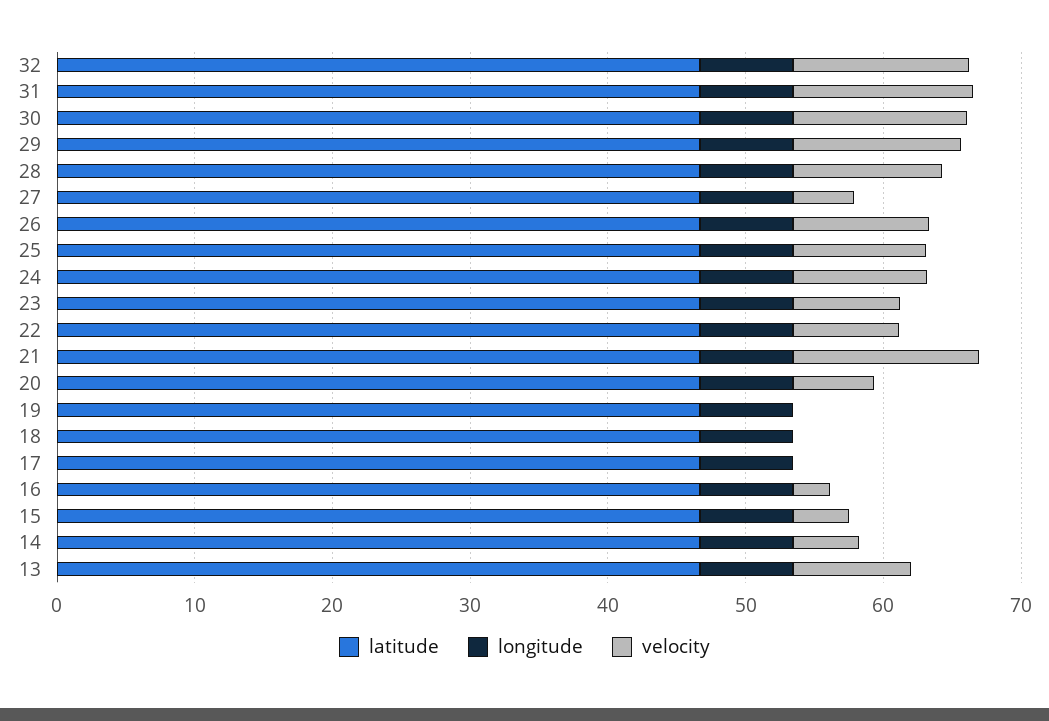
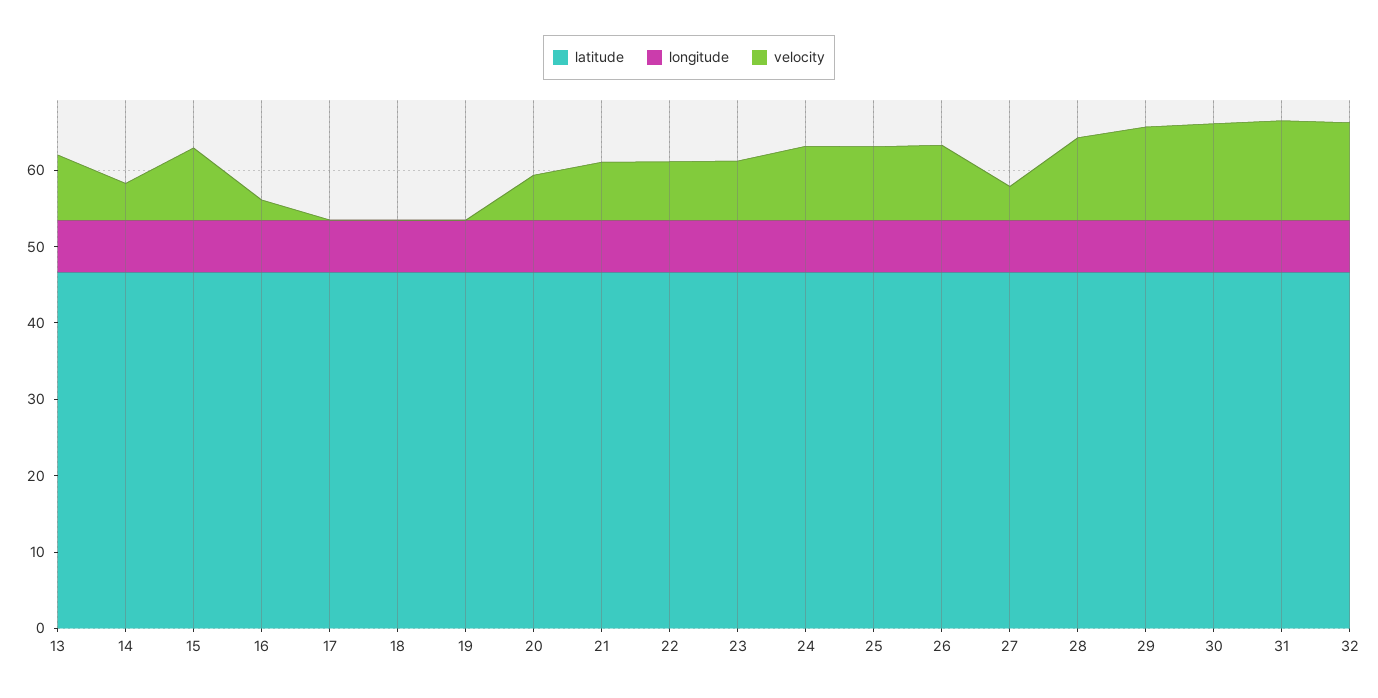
  {
    "latitude": {
      "32": 46,
      "31": 46,
      "30": 46,
      "29": 46,
      "28": 46,
      "27": 46,
      "26": 46,
      "25": 46,
      "24": 46,
      "23": 46,
      "22": 46,
      "21": 46,
      "20": 46,
      "19": 46,
      "18": 46,
      "17": 46,
      "16": 46,
      "15": 46,
      "14": 46,
      "13": 46
    },
    "longitude": {
      "32": 6,
      "31": 6,
      "30": 6,
      "29": 6,
      "28": 6,
      "27": 6,
      "26": 6,
      "25": 6,
      "24": 6,
      "23": 6,
      "22": 6,
      "21": 6,
      "20": 6,
      "19": 6,
      "18": 6,
      "17": 6,
      "16": 6,
      "15": 6,
      "14": 6,
      "13": 6
    },
    "velocity": {
      "32": 12,
      "31": 14,
      "30": 12,
      "29": 12,
      "28": 10,
      "27": 4,
      "26": 10,
      "25": 10,
      "24": 10,
      "23": 8,
      "22": 8,
-     "21": 14,
+     "21": 8,
      "20": 6,
      "19": 0,
      "18": 0,
      "17": 0,
      "16": 2,
-     "15": 4,
+     "15": 10,
      "14": 4,
      "13": 8
    }
  }

